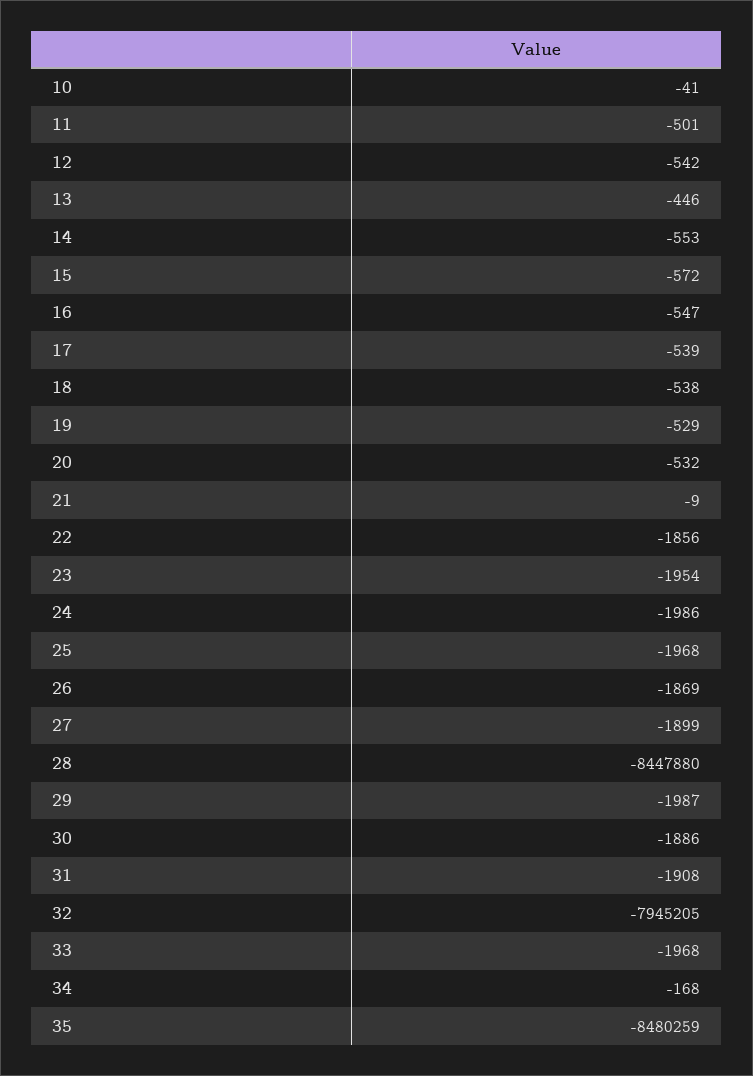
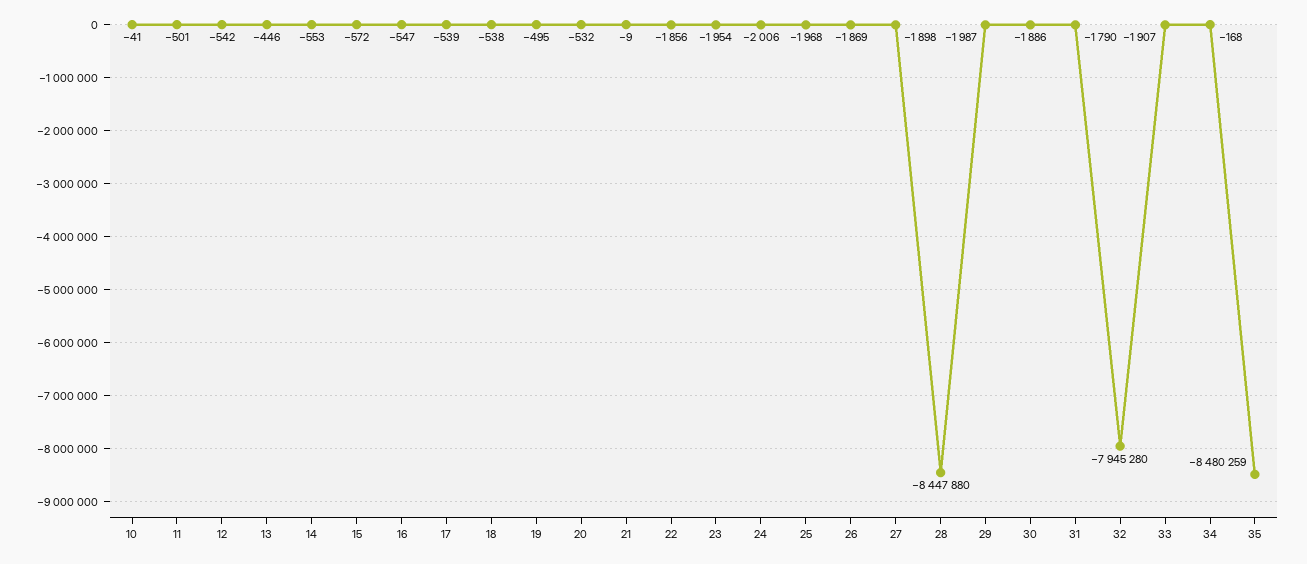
  {
    "10": -41,
    "11": -501,
    "12": -542,
    "13": -446,
    "14": -553,
    "15": -572,
    "16": -547,
    "17": -539,
    "18": -538,
-   "19": -529,
+   "19": -495,
    "20": -532,
    "21": -9,
    "22": -1856,
    "23": -1954,
-   "24": -1986,
+   "24": -2006,
    "25": -1968,
    "26": -1869,
-   "27": -1899,
+   "27": -1898,
    "28": -8447880,
    "29": -1987,
    "30": -1886,
-   "31": -1908,
+   "31": -1790,
-   "32": -7945205,
+   "32": -7945280,
-   "33": -1968,
+   "33": -1907,
    "34": -168,
    "35": -8480259
  }

